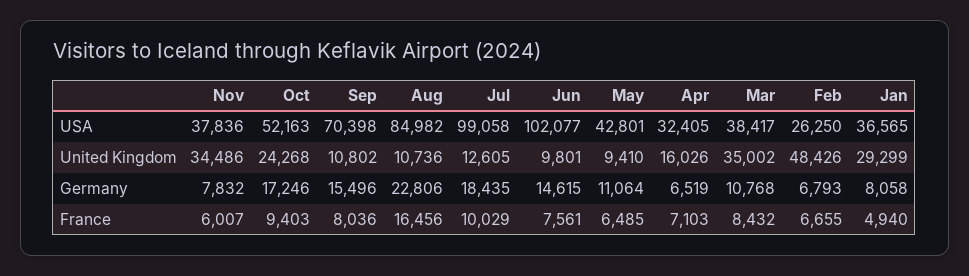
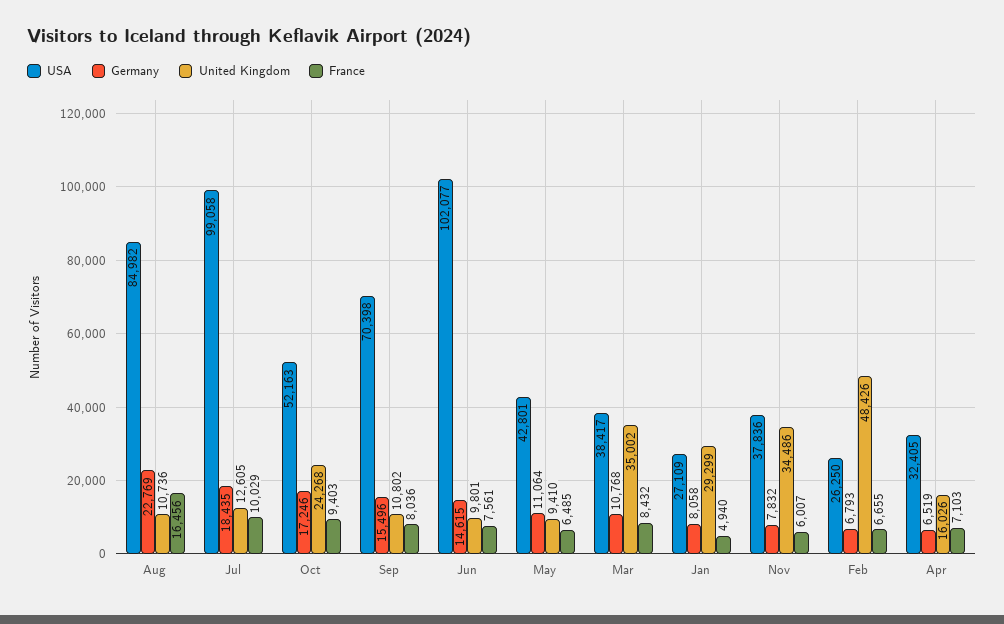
  {
    "USA": {
      "Nov": 37836,
      "Oct": 52163,
      "Sep": 70398,
      "Aug": 84982,
      "Jul": 99058,
      "Jun": 102077,
      "May": 42801,
      "Apr": 32405,
      "Mar": 38417,
      "Feb": 26250,
-     "Jan": 36565
+     "Jan": 27109
    },
    "United Kingdom": {
      "Nov": 34486,
      "Oct": 24268,
      "Sep": 10802,
      "Aug": 10736,
      "Jul": 12605,
      "Jun": 9801,
      "May": 9410,
      "Apr": 16026,
      "Mar": 35002,
      "Feb": 48426,
      "Jan": 29299
    },
    "Germany": {
      "Nov": 7832,
      "Oct": 17246,
      "Sep": 15496,
-     "Aug": 22806,
+     "Aug": 22769,
      "Jul": 18435,
      "Jun": 14615,
      "May": 11064,
      "Apr": 6519,
      "Mar": 10768,
      "Feb": 6793,
      "Jan": 8058
    },
    "France": {
      "Nov": 6007,
      "Oct": 9403,
      "Sep": 8036,
      "Aug": 16456,
      "Jul": 10029,
      "Jun": 7561,
      "May": 6485,
      "Apr": 7103,
      "Mar": 8432,
      "Feb": 6655,
      "Jan": 4940
    }
  }

